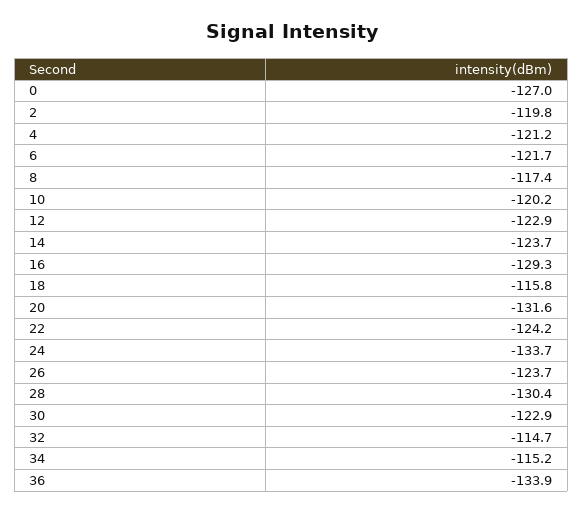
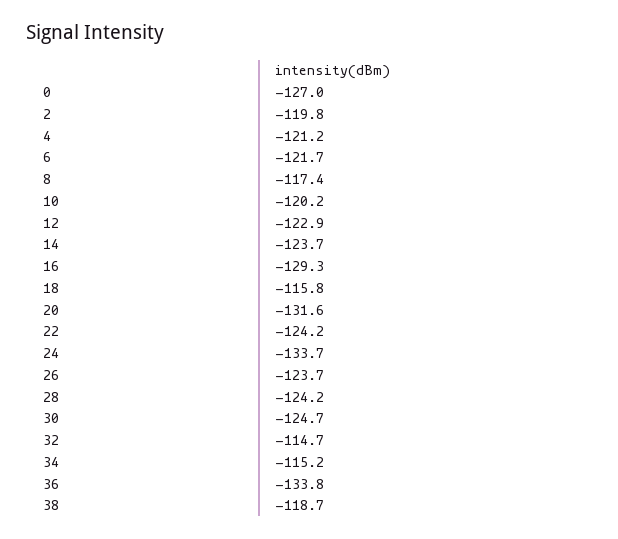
  {
    "0": -127,
    "2": -119.8,
    "4": -121.2,
    "6": -121.7,
    "8": -117.4,
    "10": -120.2,
    "12": -122.9,
    "14": -123.7,
    "16": -129.3,
    "18": -115.8,
    "20": -131.6,
    "22": -124.2,
    "24": -133.7,
    "26": -123.7,
-   "28": -130.4,
+   "28": -124.2,
-   "30": -122.9,
+   "30": -124.7,
    "32": -114.7,
    "34": -115.2,
-   "36": -133.9
+   "36": -133.8,
+   "38": -118.7
  }

